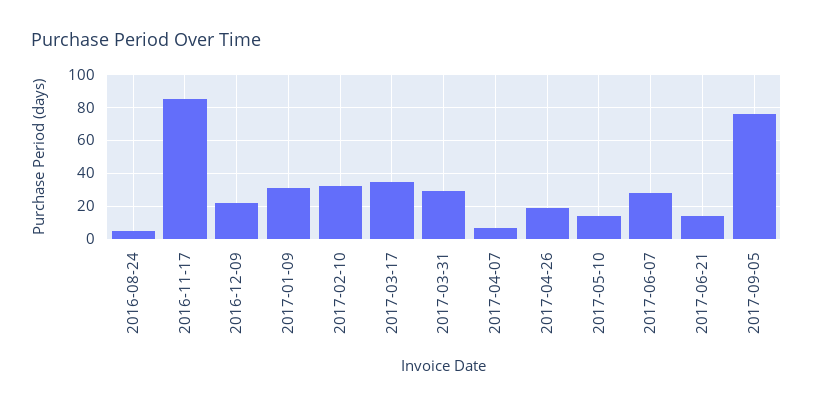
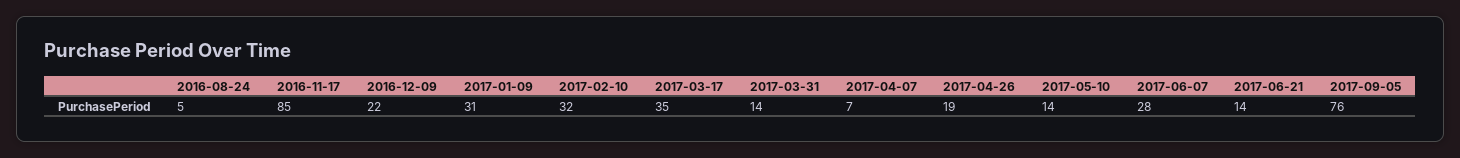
  {
    "2016-08-24": 5,
    "2016-11-17": 85,
    "2016-12-09": 22,
    "2017-01-09": 31,
    "2017-02-10": 32,
    "2017-03-17": 35,
-   "2017-03-31": 30,
+   "2017-03-31": 14,
    "2017-04-07": 7,
    "2017-04-26": 19,
    "2017-05-10": 14,
    "2017-06-07": 28,
    "2017-06-21": 14,
    "2017-09-05": 76
  }

